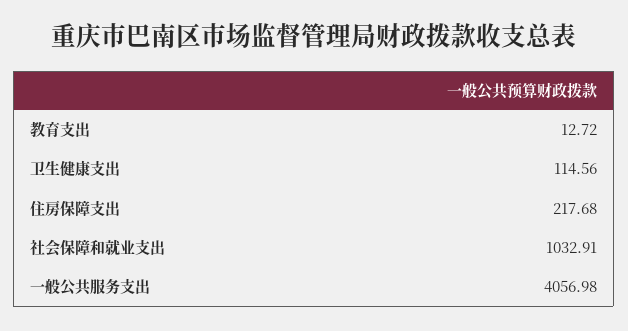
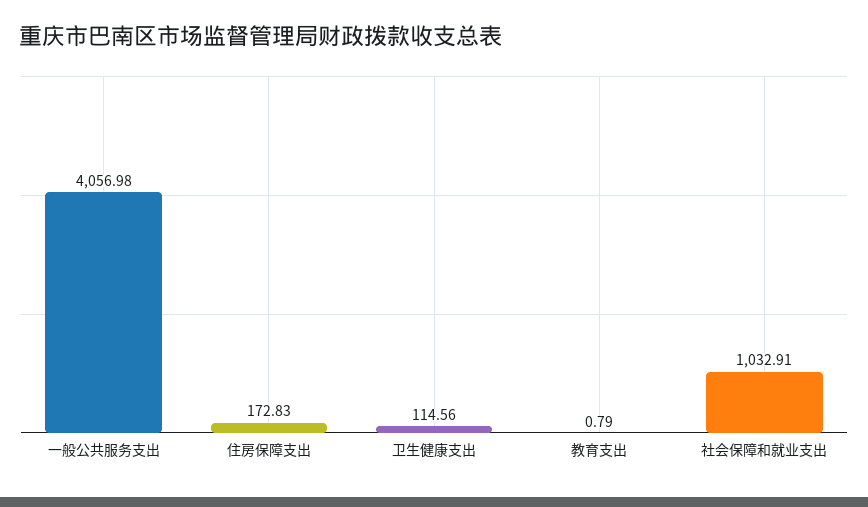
  {
-   "教育支出": 12.72,
+   "教育支出": 0.79,
    "卫生健康支出": 114.56,
-   "住房保障支出": 217.68,
+   "住房保障支出": 172.83,
    "社会保障和就业支出": 1032.91,
    "一般公共服务支出": 4056.98
  }

